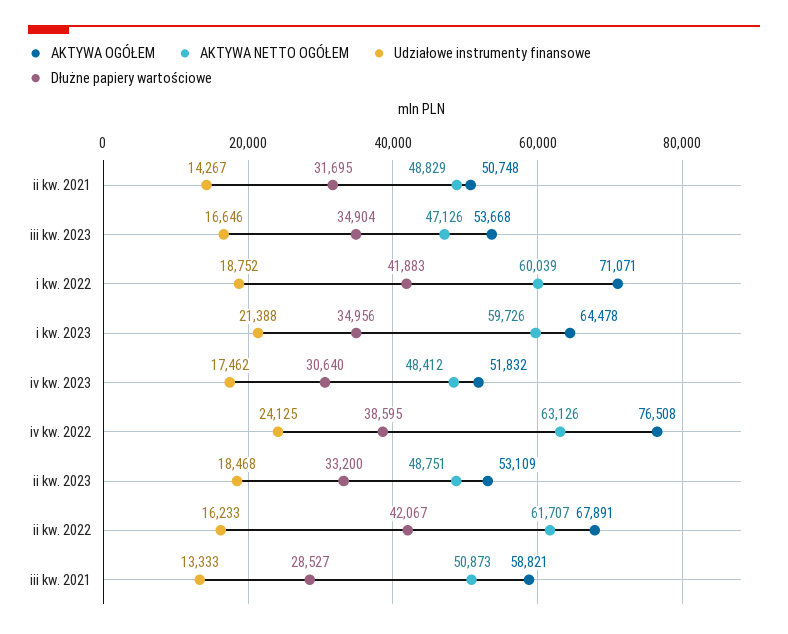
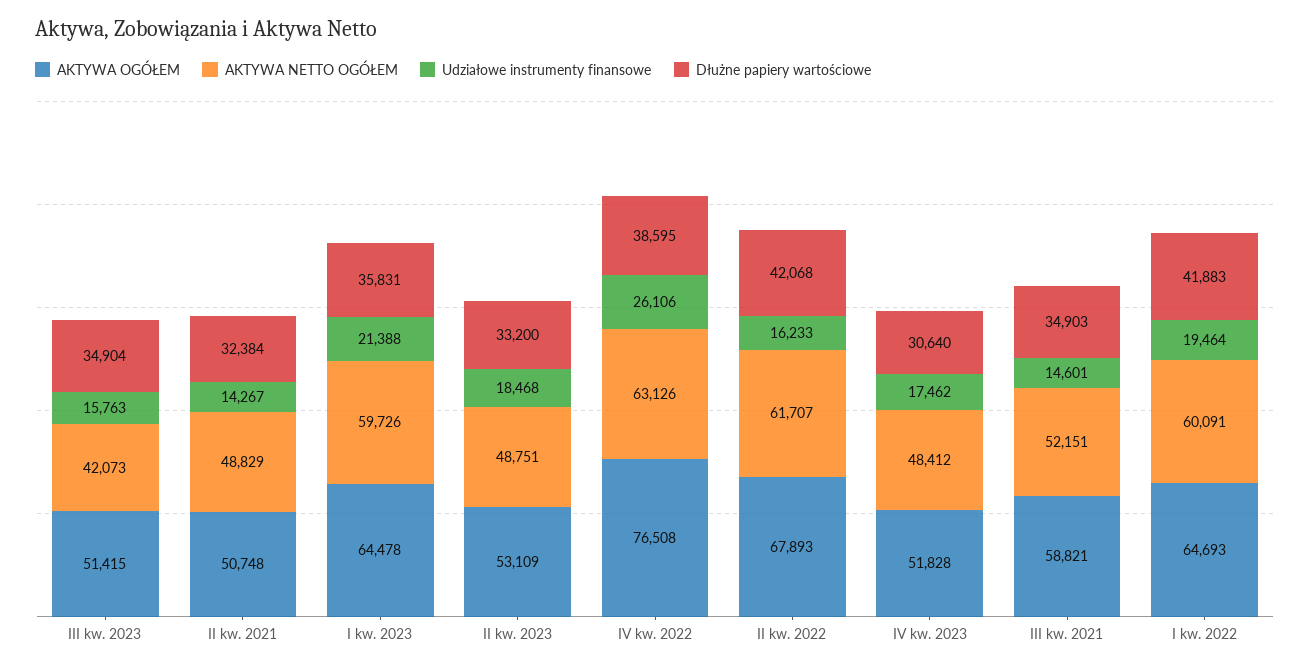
  {
    "AKTYWA OGÓŁEM": {
      "ii kw. 2021": 50748,
-     "iii kw. 2023": 53668,
+     "iii kw. 2023": 51415,
-     "i kw. 2022": 71071,
+     "i kw. 2022": 64693,
      "i kw. 2023": 64478,
-     "iv kw. 2023": 51832,
+     "iv kw. 2023": 51828,
      "iv kw. 2022": 76508,
      "ii kw. 2023": 53109,
-     "ii kw. 2022": 67891,
+     "ii kw. 2022": 67893,
      "iii kw. 2021": 58821
    },
    "AKTYWA NETTO OGÓŁEM": {
      "ii kw. 2021": 48829,
-     "iii kw. 2023": 47126,
+     "iii kw. 2023": 42073,
-     "i kw. 2022": 60039,
+     "i kw. 2022": 60091,
      "i kw. 2023": 59726,
      "iv kw. 2023": 48412,
      "iv kw. 2022": 63126,
      "ii kw. 2023": 48751,
      "ii kw. 2022": 61707,
-     "iii kw. 2021": 50873
+     "iii kw. 2021": 52151
    },
    "Udziałowe instrumenty finansowe": {
      "ii kw. 2021": 14267,
-     "iii kw. 2023": 16646,
+     "iii kw. 2023": 15763,
-     "i kw. 2022": 18752,
+     "i kw. 2022": 19464,
      "i kw. 2023": 21388,
      "iv kw. 2023": 17462,
-     "iv kw. 2022": 24125,
+     "iv kw. 2022": 26106,
      "ii kw. 2023": 18468,
      "ii kw. 2022": 16233,
-     "iii kw. 2021": 13333
+     "iii kw. 2021": 14601
    },
    "Dłużne papiery wartościowe": {
-     "ii kw. 2021": 31695,
+     "ii kw. 2021": 32384,
      "iii kw. 2023": 34904,
      "i kw. 2022": 41883,
-     "i kw. 2023": 34956,
+     "i kw. 2023": 35831,
      "iv kw. 2023": 30640,
      "iv kw. 2022": 38595,
      "ii kw. 2023": 33200,
-     "ii kw. 2022": 42067,
+     "ii kw. 2022": 42068,
-     "iii kw. 2021": 28527
+     "iii kw. 2021": 34903
    }
  }

